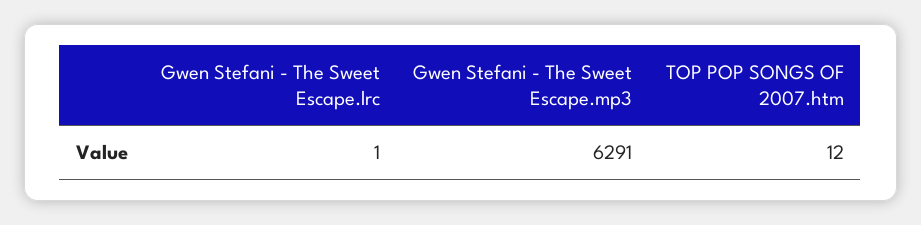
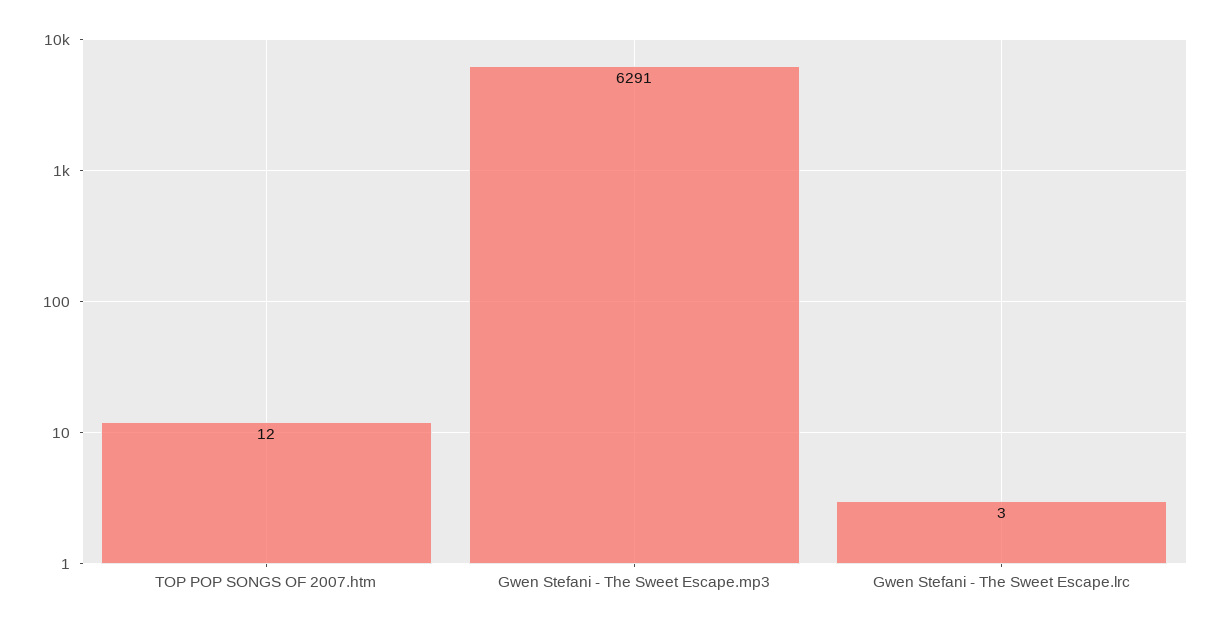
  {
-   "Gwen Stefani - The Sweet Escape.lrc": 1,
+   "Gwen Stefani - The Sweet Escape.lrc": 3,
    "Gwen Stefani - The Sweet Escape.mp3": 6291,
    "TOP POP SONGS OF 2007.htm": 12
  }

